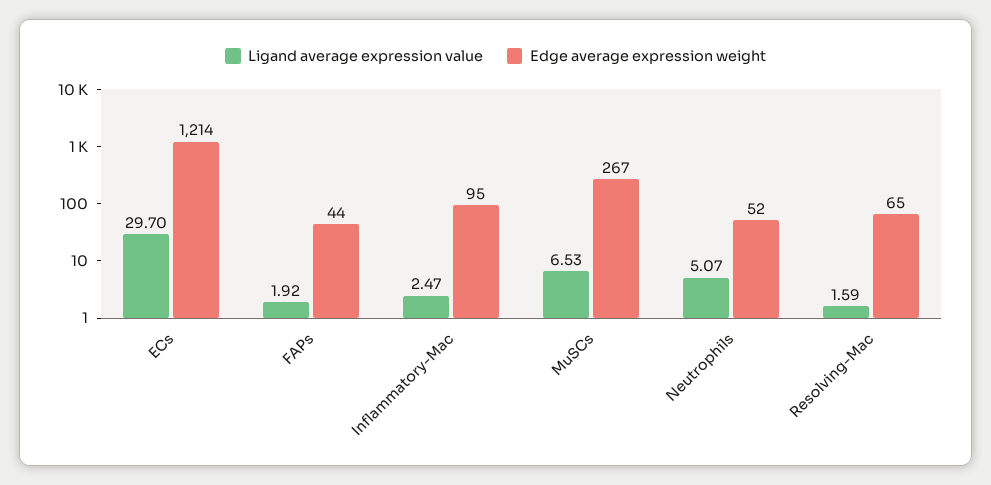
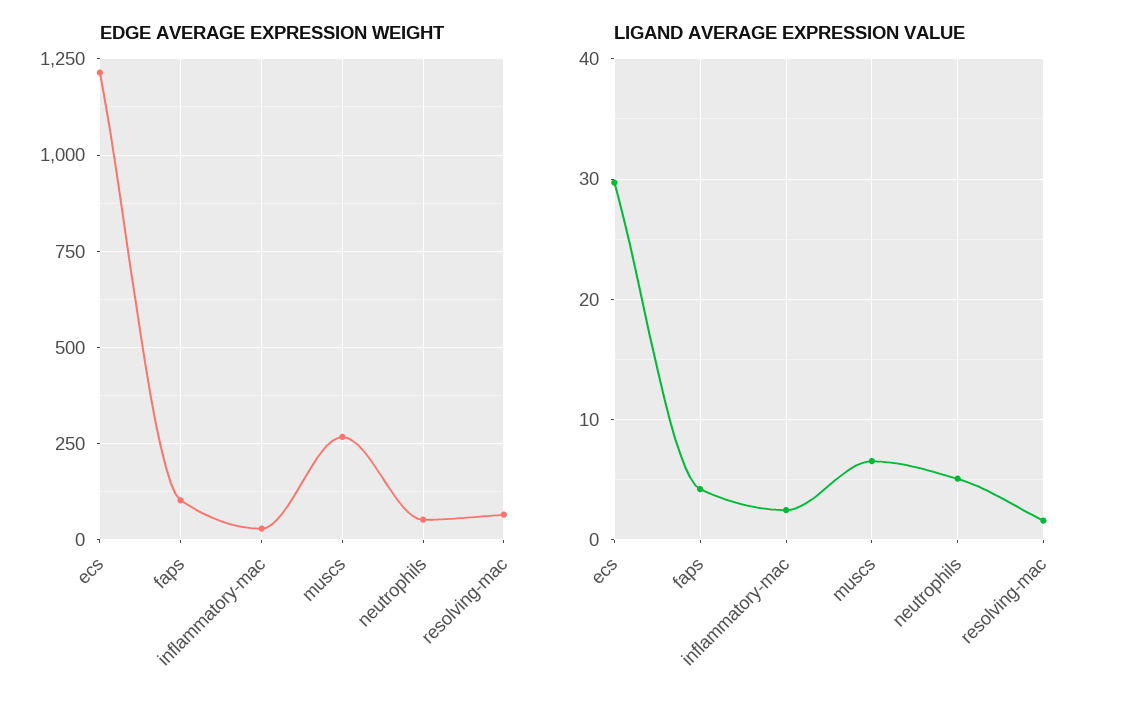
  {
    "Ligand average expression value": {
      "ECs": 29.7,
-     "FAPs": 1.92,
+     "FAPs": 4,
      "Inflammatory-Mac": 2.47,
      "MuSCs": 6.53,
      "Neutrophils": 5.07,
      "Resolving-Mac": 1.59
    },
    "Edge average expression weight": {
      "ECs": 1214,
-     "FAPs": 44,
+     "FAPs": 100,
-     "Inflammatory-Mac": 95,
+     "Inflammatory-Mac": 25,
      "MuSCs": 267,
      "Neutrophils": 52,
      "Resolving-Mac": 65
    }
  }

